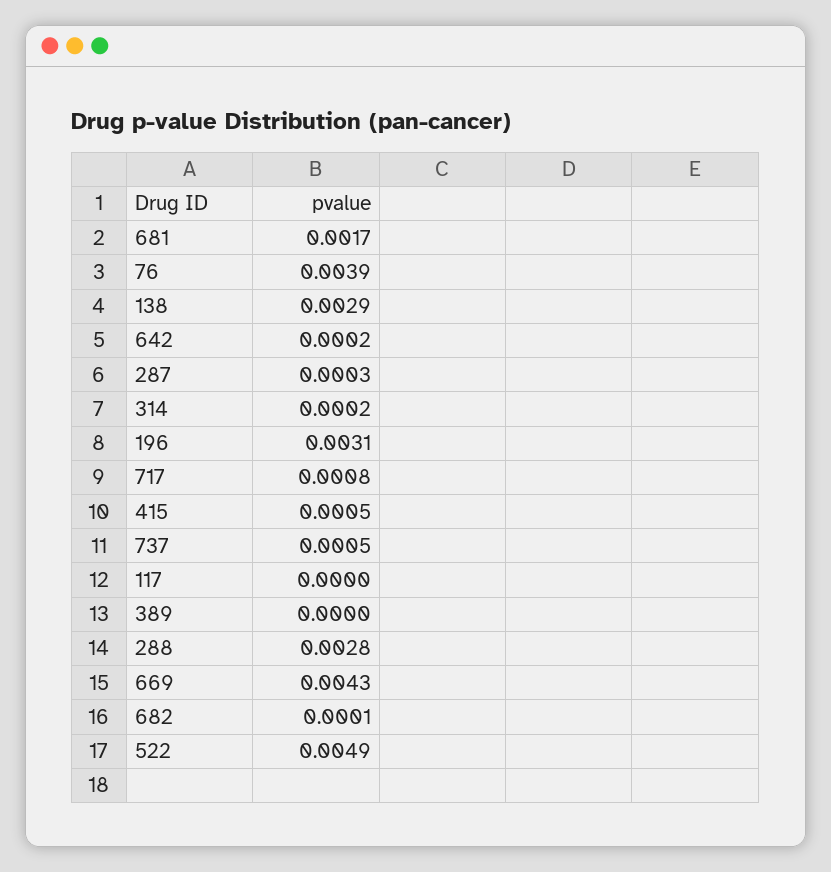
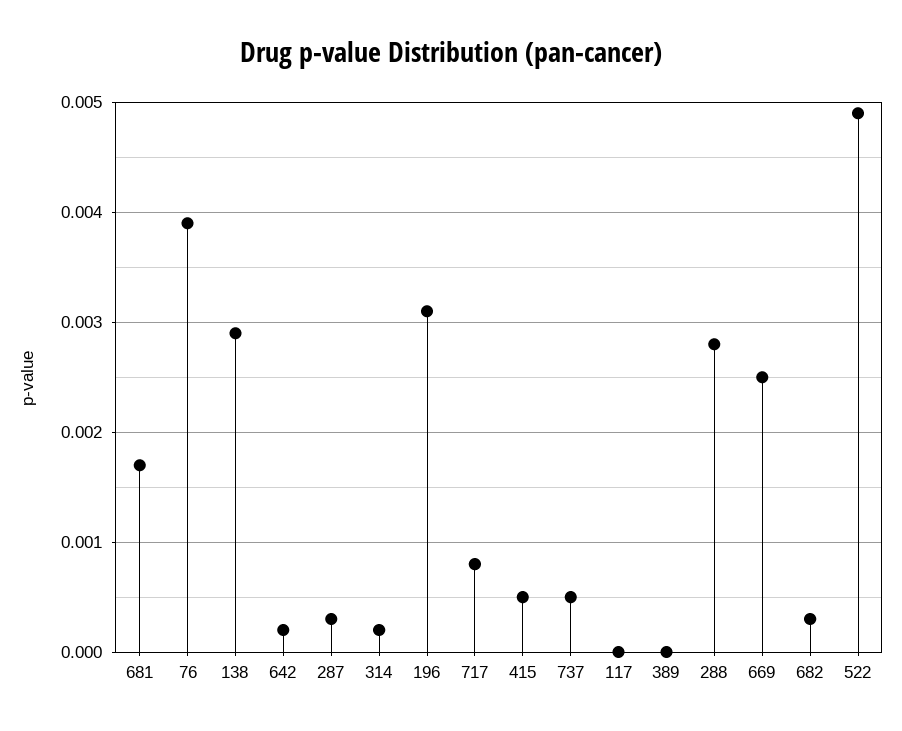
  {
    "681": 0.0017,
    "76": 0.0039,
    "138": 0.0029,
    "642": 0.0002,
    "287": 0.0003,
    "314": 0.0002,
    "196": 0.0031,
    "717": 0.0008,
    "415": 0.0005,
    "737": 0.0005,
    "117": 0,
    "389": 0,
    "288": 0.0028,
-   "669": 0.0043,
+   "669": 0.0025,
-   "682": 0.0001,
+   "682": 0.0003,
    "522": 0.0049
  }

